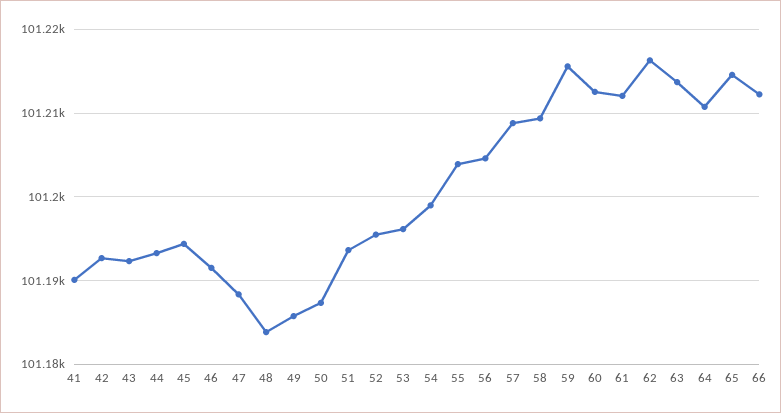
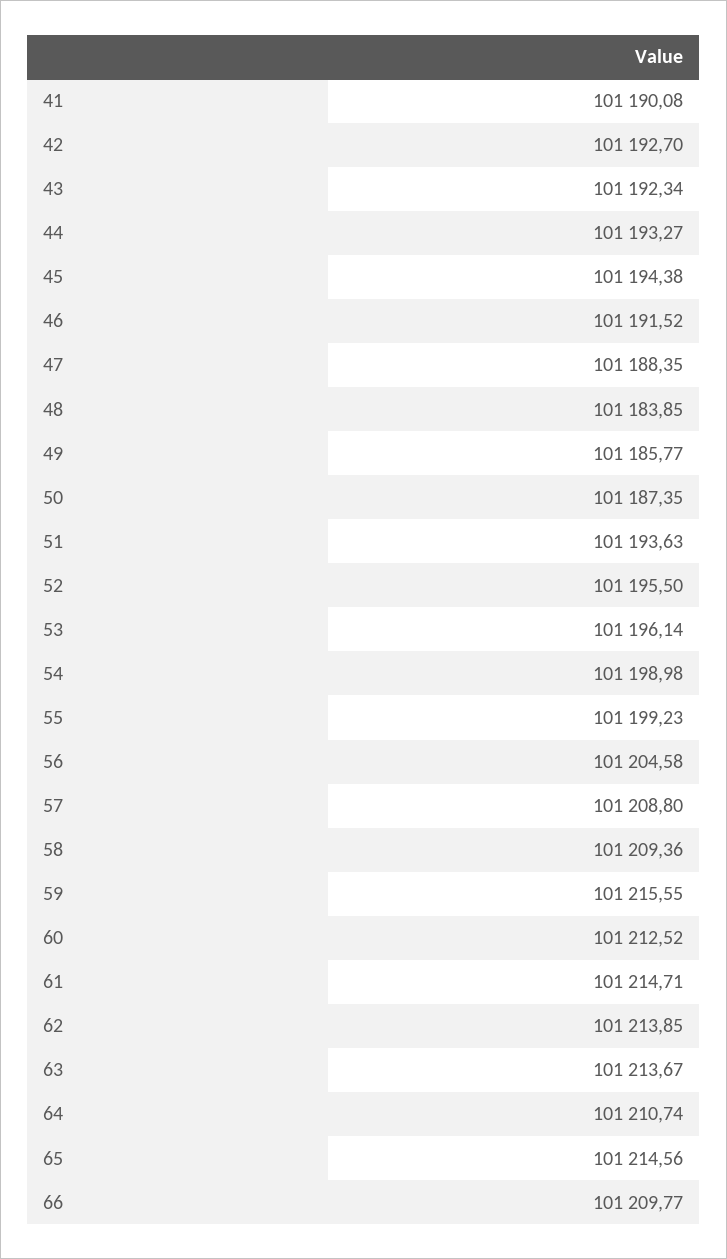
  {
    "41": 101190.08,
    "42": 101192.7,
    "43": 101192.34,
    "44": 101193.27,
    "45": 101194.38,
    "46": 101191.52,
    "47": 101188.35,
    "48": 101183.85,
    "49": 101185.77,
    "50": 101187.35,
    "51": 101193.63,
    "52": 101195.5,
    "53": 101196.14,
    "54": 101198.98,
-   "55": 101204,
+   "55": 101199.23,
    "56": 101204.58,
    "57": 101208.8,
    "58": 101209.36,
    "59": 101215.55,
    "60": 101212.52,
-   "61": 101212,
+   "61": 101214.71,
-   "62": 101216,
+   "62": 101213.85,
    "63": 101213.67,
    "64": 101210.74,
    "65": 101214.56,
-   "66": 101212
+   "66": 101209.77
  }

